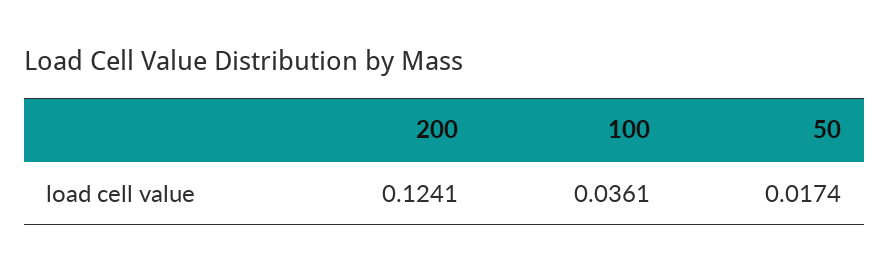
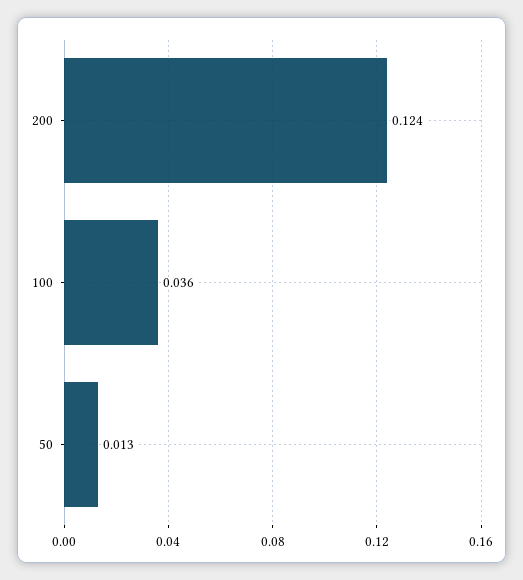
  {
    "200": 0.1241,
    "100": 0.0361,
-   "50": 0.0174
+   "50": 0.013
  }

